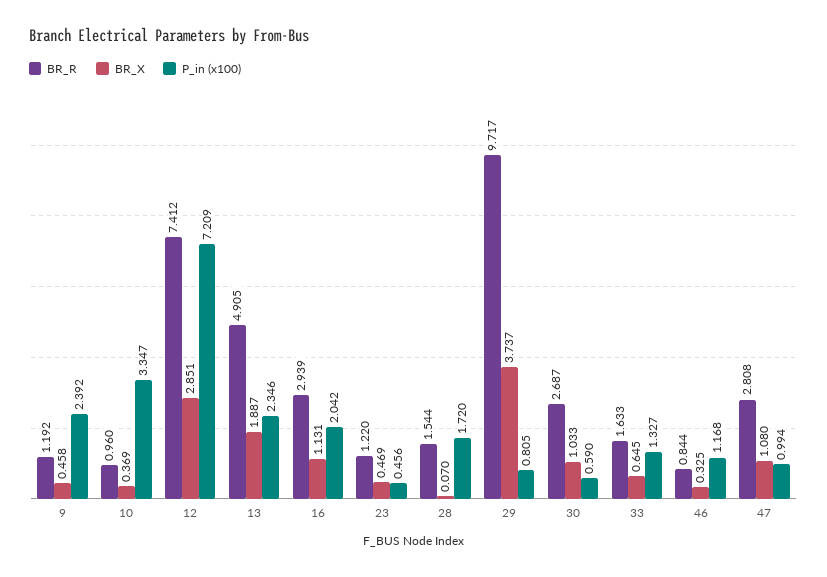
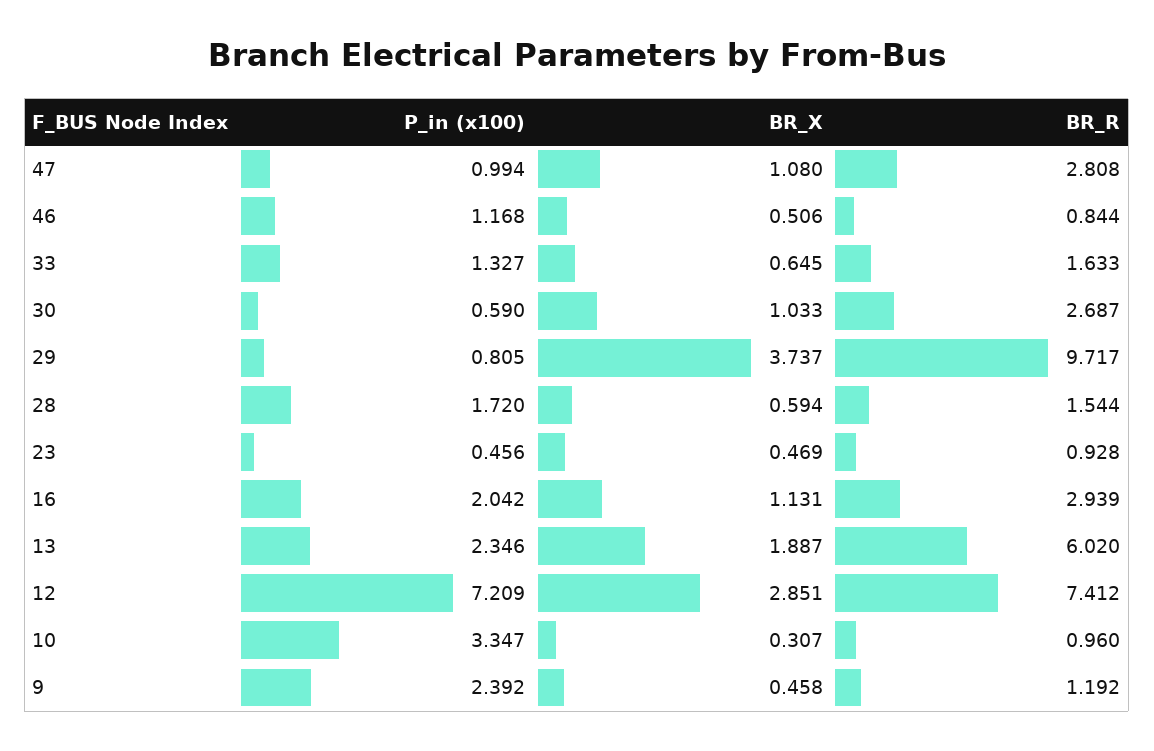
  {
    "BR_R": {
      "9": 1.192,
      "10": 0.96,
      "12": 7.412,
-     "13": 4.905,
+     "13": 6.02,
      "16": 2.939,
-     "23": 1.22,
+     "23": 0.928,
      "28": 1.544,
      "29": 9.717,
      "30": 2.687,
      "33": 1.633,
      "46": 0.844,
      "47": 2.808
    },
    "BR_X": {
      "9": 0.458,
-     "10": 0.369,
+     "10": 0.307,
      "12": 2.851,
      "13": 1.887,
      "16": 1.131,
      "23": 0.469,
-     "28": 0.07,
+     "28": 0.594,
      "29": 3.737,
      "30": 1.033,
      "33": 0.645,
-     "46": 0.325,
+     "46": 0.506,
      "47": 1.08
    },
    "P_in (x100)": {
      "9": 2.392,
      "10": 3.347,
      "12": 7.209,
      "13": 2.346,
      "16": 2.042,
      "23": 0.456,
      "28": 1.72,
      "29": 0.805,
      "30": 0.59,
      "33": 1.327,
      "46": 1.168,
      "47": 0.994
    }
  }

